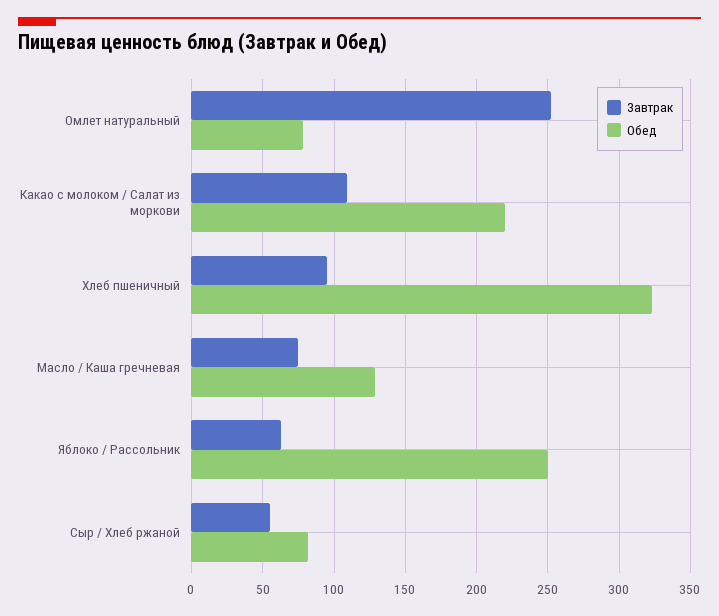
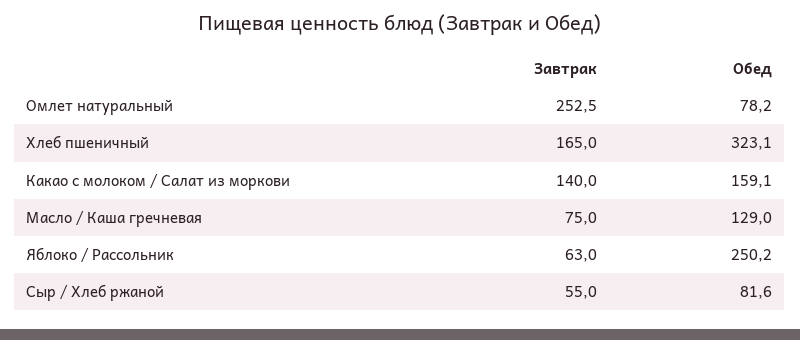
  {
    "Завтрак": {
      "Омлет натуральный": 252.5,
-     "Какао с молоком / Салат из моркови": 110,
+     "Какао с молоком / Салат из моркови": 140,
-     "Хлеб пшеничный": 95,
+     "Хлеб пшеничный": 165,
      "Масло / Каша гречневая": 75,
      "Яблоко / Рассольник": 63,
      "Сыр / Хлеб ржаной": 55
    },
    "Обед": {
      "Омлет натуральный": 78.2,
-     "Какао с молоком / Салат из моркови": 220,
+     "Какао с молоком / Салат из моркови": 159.1,
      "Хлеб пшеничный": 323.1,
      "Масло / Каша гречневая": 129,
      "Яблоко / Рассольник": 250.2,
      "Сыр / Хлеб ржаной": 81.6
    }
  }

